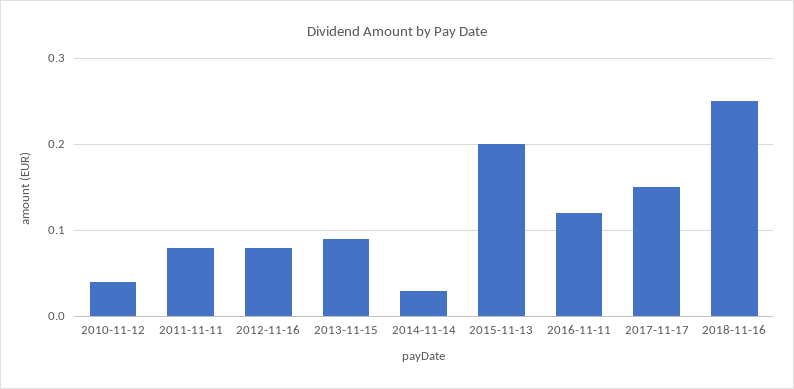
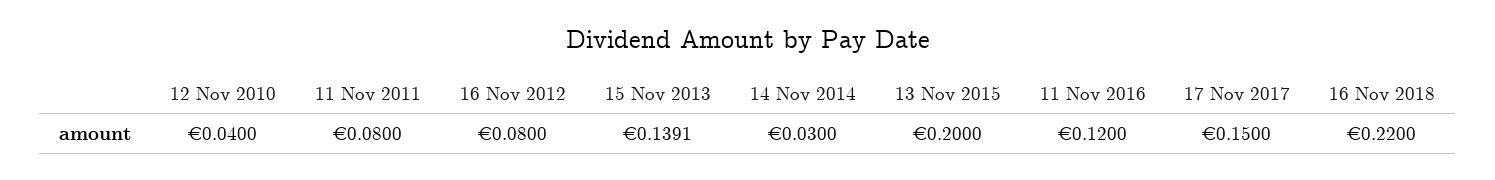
  {
    "2010-11-12": 0.04,
    "2011-11-11": 0.08,
    "2012-11-16": 0.08,
-   "2013-11-15": 0.09,
+   "2013-11-15": 0.1391,
    "2014-11-14": 0.03,
    "2015-11-13": 0.2,
    "2016-11-11": 0.12,
    "2017-11-17": 0.15,
-   "2018-11-16": 0.25
+   "2018-11-16": 0.22
  }

